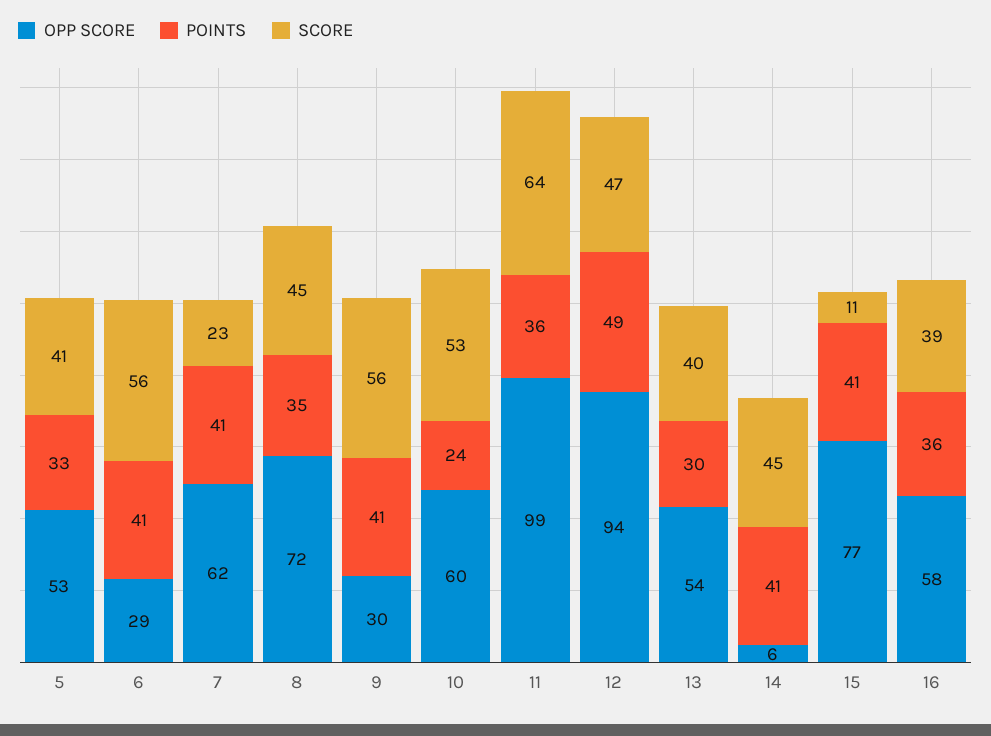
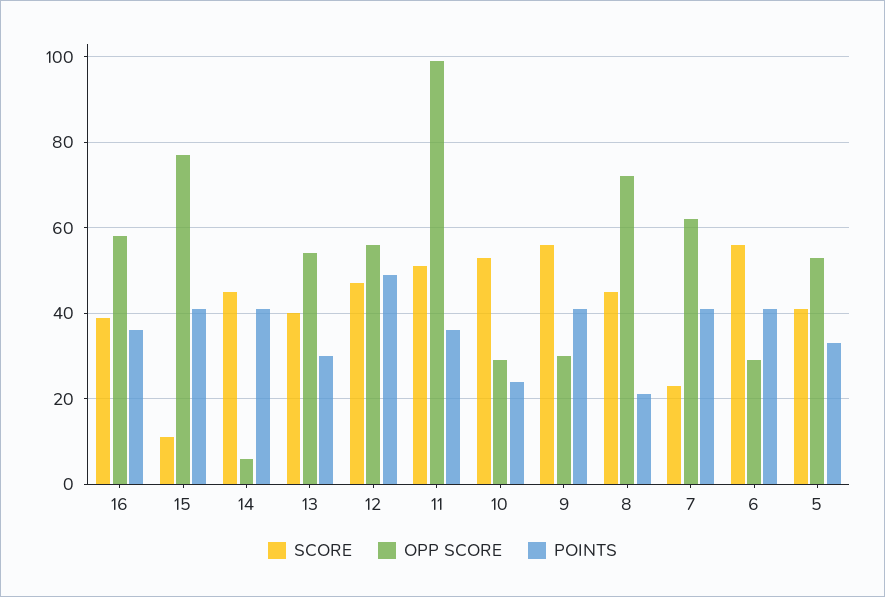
  {
    "OPP SCORE": {
      "5": 53,
      "6": 29,
      "7": 62,
      "8": 72,
      "9": 30,
-     "10": 60,
+     "10": 30,
      "11": 99,
-     "12": 94,
+     "12": 55,
      "13": 54,
      "14": 6,
      "15": 77,
      "16": 58
    },
    "POINTS": {
      "5": 33,
      "6": 41,
      "7": 41,
-     "8": 35,
+     "8": 20,
      "9": 41,
      "10": 24,
      "11": 36,
      "12": 49,
      "13": 30,
      "14": 41,
      "15": 41,
      "16": 36
    },
    "SCORE": {
      "5": 41,
      "6": 56,
      "7": 23,
      "8": 45,
      "9": 56,
      "10": 53,
-     "11": 64,
+     "11": 50,
      "12": 47,
      "13": 40,
      "14": 45,
      "15": 11,
      "16": 39
    }
  }

